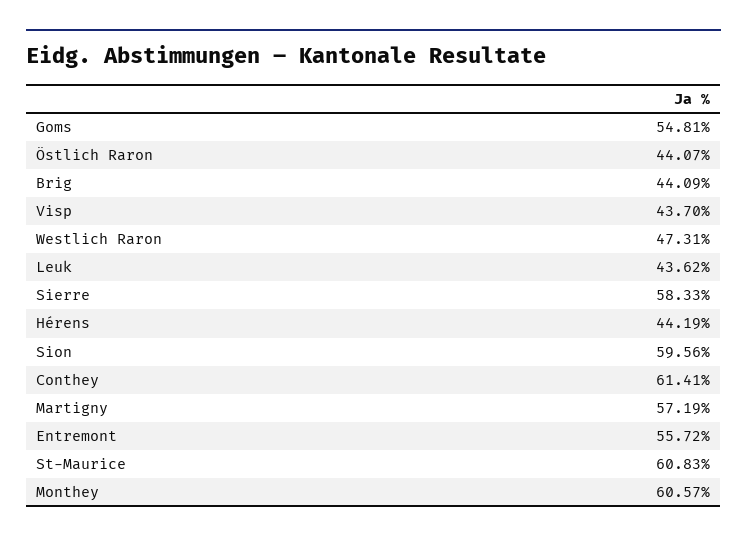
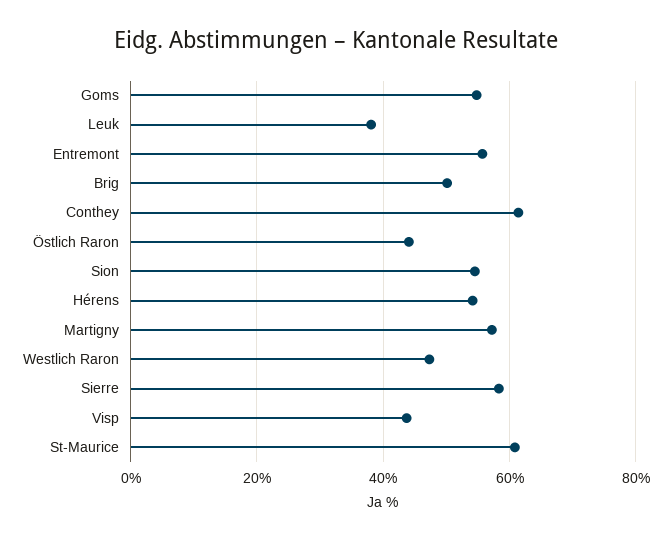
  {
    "Goms": 54.81,
    "Östlich Raron": 44.07,
-   "Brig": 44.09,
+   "Brig": 50,
    "Visp": 43.7,
    "Westlich Raron": 47.31,
-   "Leuk": 43.62,
+   "Leuk": 38,
    "Sierre": 58.33,
-   "Hérens": 44.19,
+   "Hérens": 54,
-   "Sion": 59.56,
+   "Sion": 54,
    "Conthey": 61.41,
    "Martigny": 57.19,
    "Entremont": 55.72,
-   "St-Maurice": 60.83,
+   "St-Maurice": 60.83
-   "Monthey": 60.57
  }

